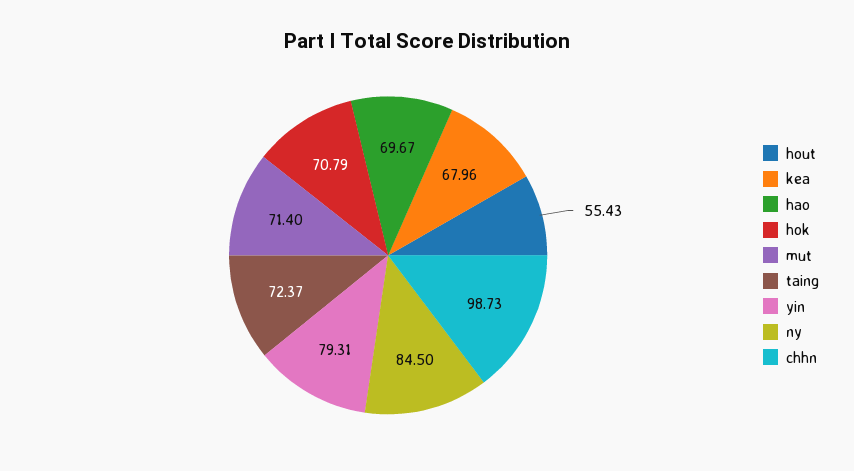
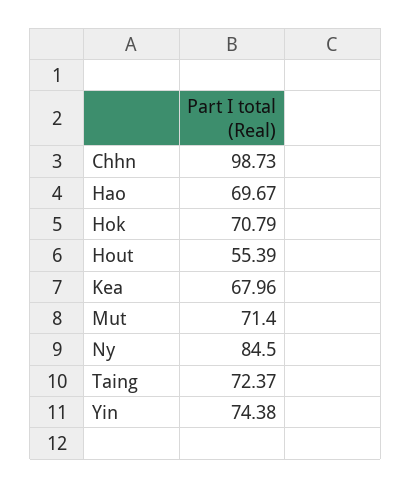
  {
-   "hout": 55.43,
+   "hout": 55.39,
    "kea": 67.96,
    "hao": 69.67,
    "hok": 70.79,
    "mut": 71.4,
    "taing": 72.37,
-   "yin": 79.31,
+   "yin": 74.38,
    "ny": 84.5,
    "chhn": 98.73
  }

